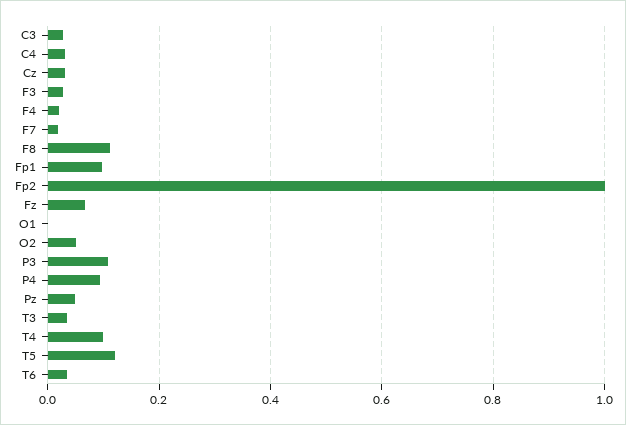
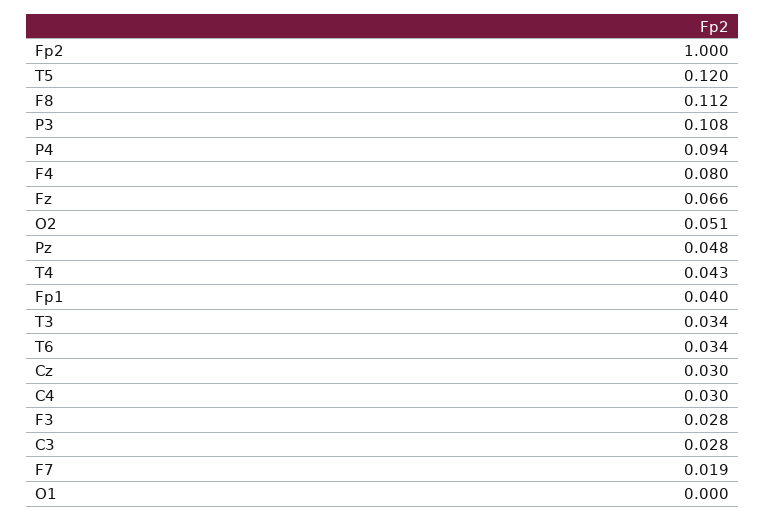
  {
    "C3": 0.028,
    "C4": 0.03,
    "Cz": 0.03,
    "F3": 0.028,
-   "F4": 0.02,
+   "F4": 0.08,
    "F7": 0.019,
    "F8": 0.112,
-   "Fp1": 0.1,
+   "Fp1": 0.04,
    "Fp2": 1,
    "Fz": 0.066,
    "O1": 0,
    "O2": 0.051,
    "P3": 0.108,
    "P4": 0.094,
    "Pz": 0.048,
    "T3": 0.034,
-   "T4": 0.1,
+   "T4": 0.043,
    "T5": 0.12,
    "T6": 0.034
  }

